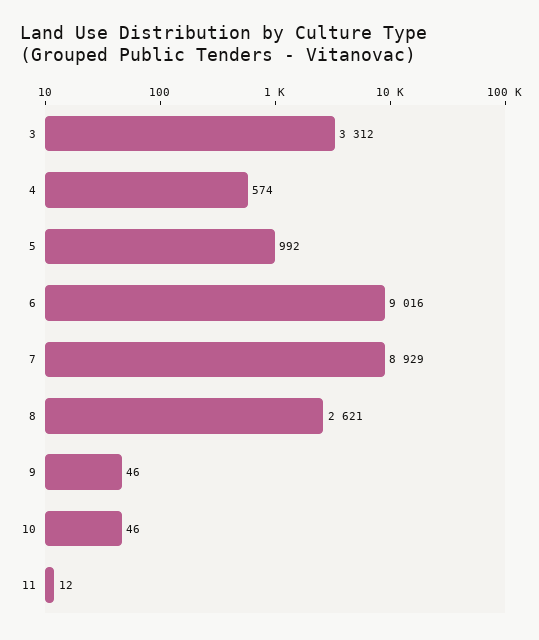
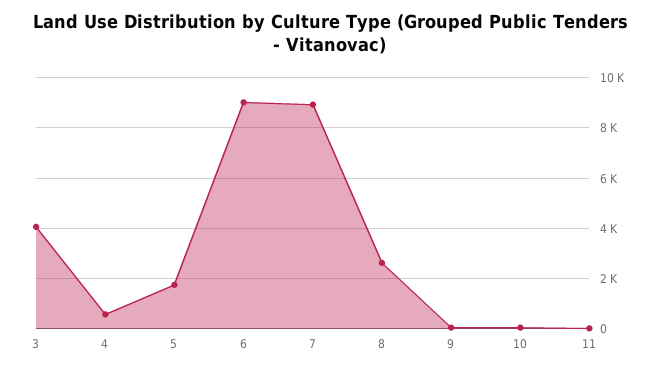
  {
-   "3": 3312,
+   "3": 4000,
    "4": 574,
-   "5": 992,
+   "5": 1750,
    "6": 9016,
    "7": 8929,
    "8": 2621,
    "9": 46,
    "10": 46,
    "11": 12
  }

